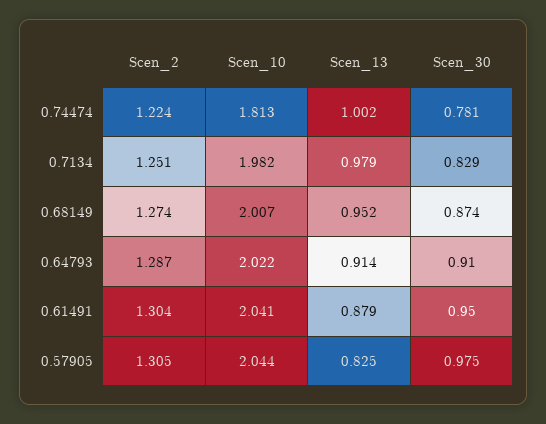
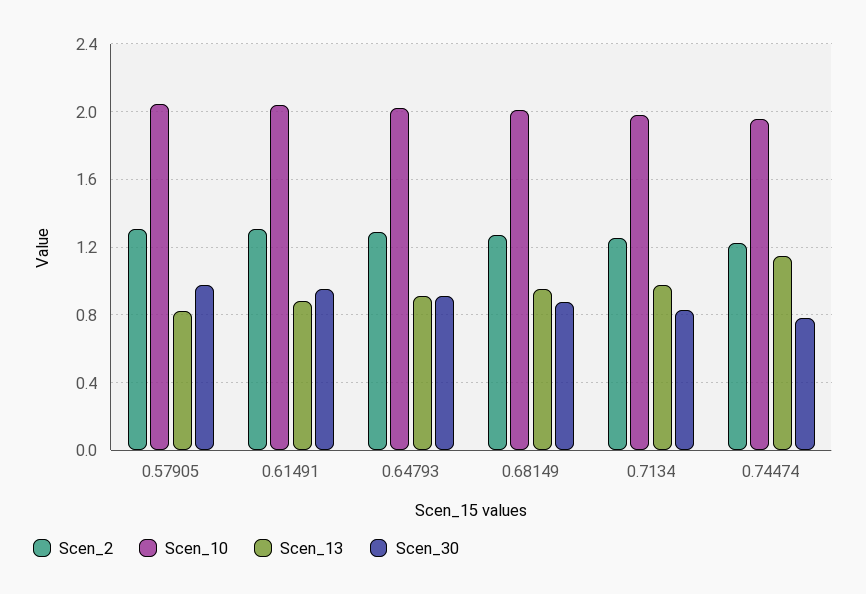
  {
    "Scen_2": {
      "0.74474": 1.224,
      "0.7134": 1.251,
      "0.68149": 1.274,
      "0.64793": 1.287,
      "0.61491": 1.304,
      "0.57905": 1.305
    },
    "Scen_10": {
-     "0.74474": 1.813,
+     "0.74474": 1.95,
      "0.7134": 1.982,
      "0.68149": 2.007,
      "0.64793": 2.022,
      "0.61491": 2.041,
      "0.57905": 2.044
    },
    "Scen_13": {
-     "0.74474": 1.002,
+     "0.74474": 1.15,
      "0.7134": 0.979,
      "0.68149": 0.952,
      "0.64793": 0.914,
      "0.61491": 0.879,
      "0.57905": 0.825
    },
    "Scen_30": {
      "0.74474": 0.781,
      "0.7134": 0.829,
      "0.68149": 0.874,
      "0.64793": 0.91,
      "0.61491": 0.95,
      "0.57905": 0.975
    }
  }

